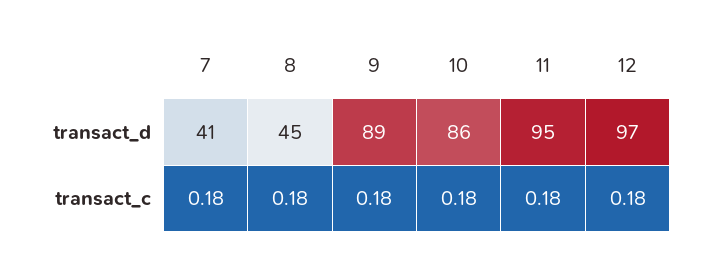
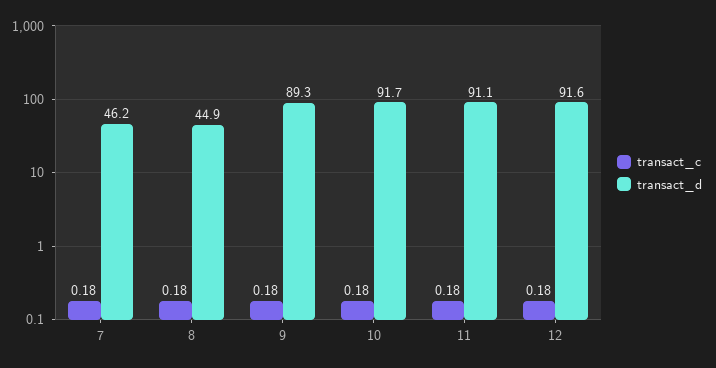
  {
    "transact_d": {
-     "7": 41,
+     "7": 46.2,
      "8": 44.9,
      "9": 89.3,
-     "10": 86,
+     "10": 91.7,
-     "11": 95,
+     "11": 91.1,
-     "12": 97
+     "12": 91.6
    },
    "transact_c": {
      "7": 0.18,
      "8": 0.18,
      "9": 0.18,
      "10": 0.18,
      "11": 0.18,
      "12": 0.18
    }
  }

